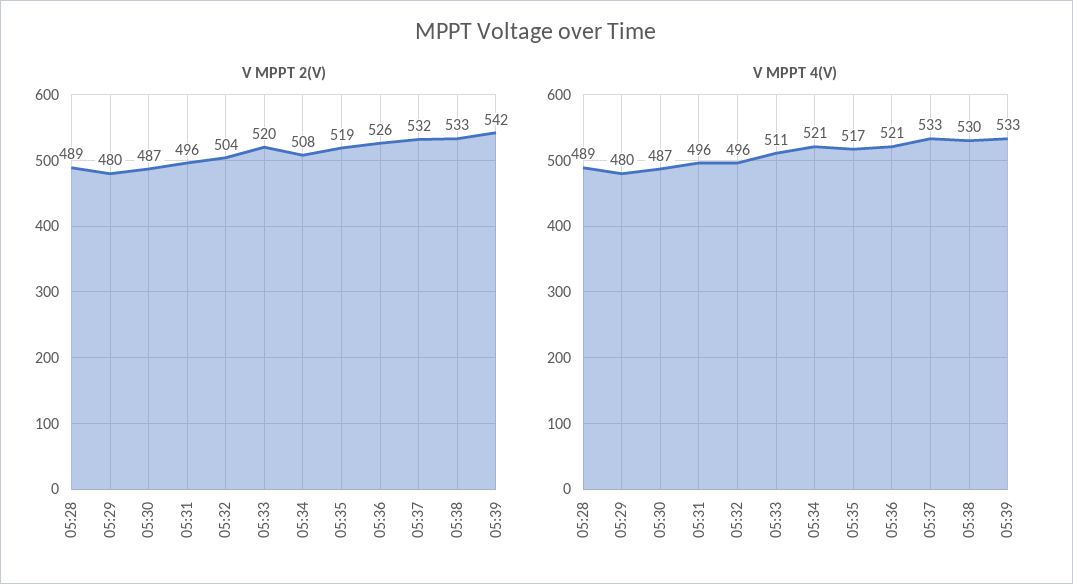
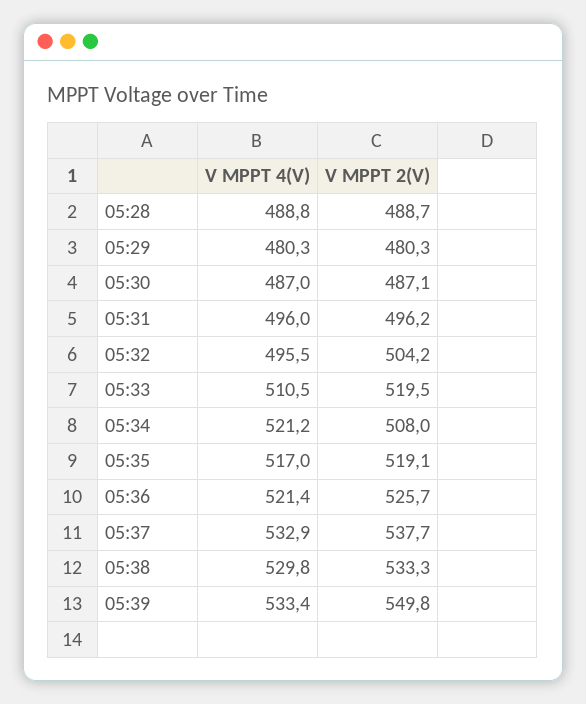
  {
    "V MPPT 2(V)": {
      "05:28": 488.7,
      "05:29": 480.3,
      "05:30": 487.1,
      "05:31": 496.2,
      "05:32": 504.2,
      "05:33": 519.5,
      "05:34": 508,
      "05:35": 519.1,
      "05:36": 525.7,
-     "05:37": 532,
+     "05:37": 537.7,
      "05:38": 533.3,
-     "05:39": 542
+     "05:39": 549.8
    },
    "V MPPT 4(V)": {
      "05:28": 488.8,
      "05:29": 480.3,
      "05:30": 487,
      "05:31": 496,
      "05:32": 495.5,
      "05:33": 510.5,
      "05:34": 521.2,
      "05:35": 517,
      "05:36": 521.4,
      "05:37": 532.9,
      "05:38": 529.8,
      "05:39": 533.4
    }
  }

